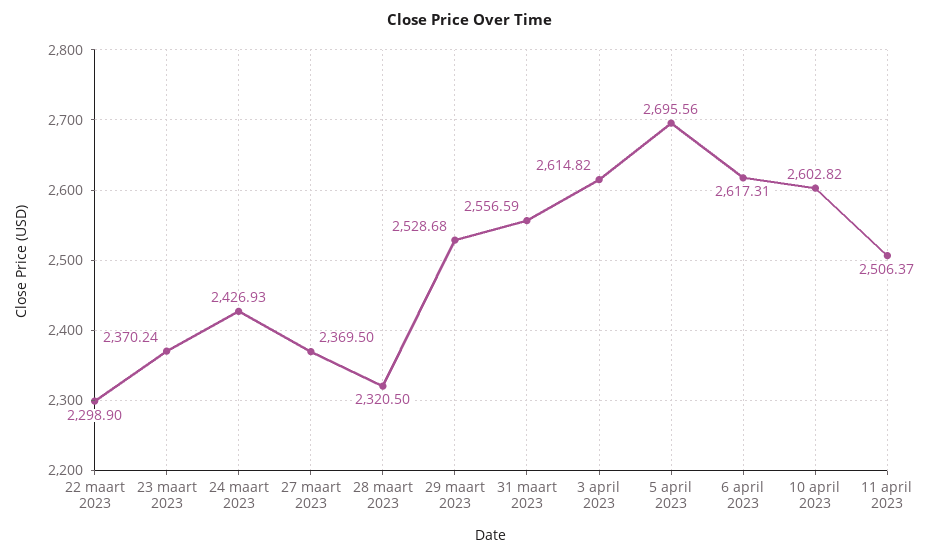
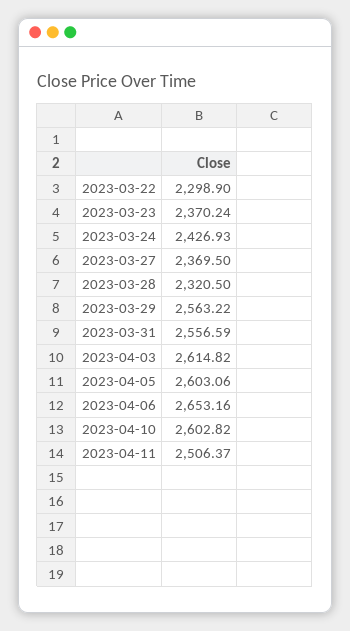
  {
    "22 maart 2023": 2298.9,
    "23 maart 2023": 2370.24,
    "24 maart 2023": 2426.93,
    "27 maart 2023": 2369.5,
    "28 maart 2023": 2320.5,
-   "29 maart 2023": 2528.68,
+   "29 maart 2023": 2563.22,
    "31 maart 2023": 2556.59,
    "3 april 2023": 2614.82,
-   "5 april 2023": 2695.56,
+   "5 april 2023": 2603.06,
-   "6 april 2023": 2617.31,
+   "6 april 2023": 2653.16,
    "10 april 2023": 2602.82,
    "11 april 2023": 2506.37
  }

